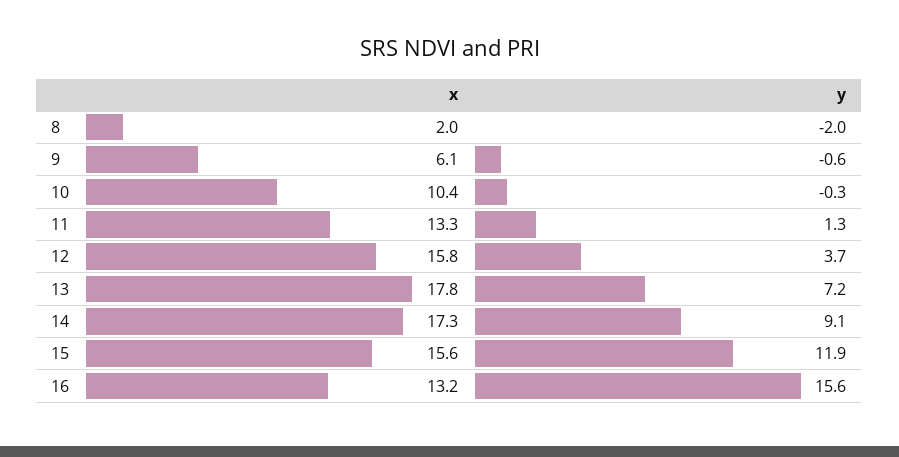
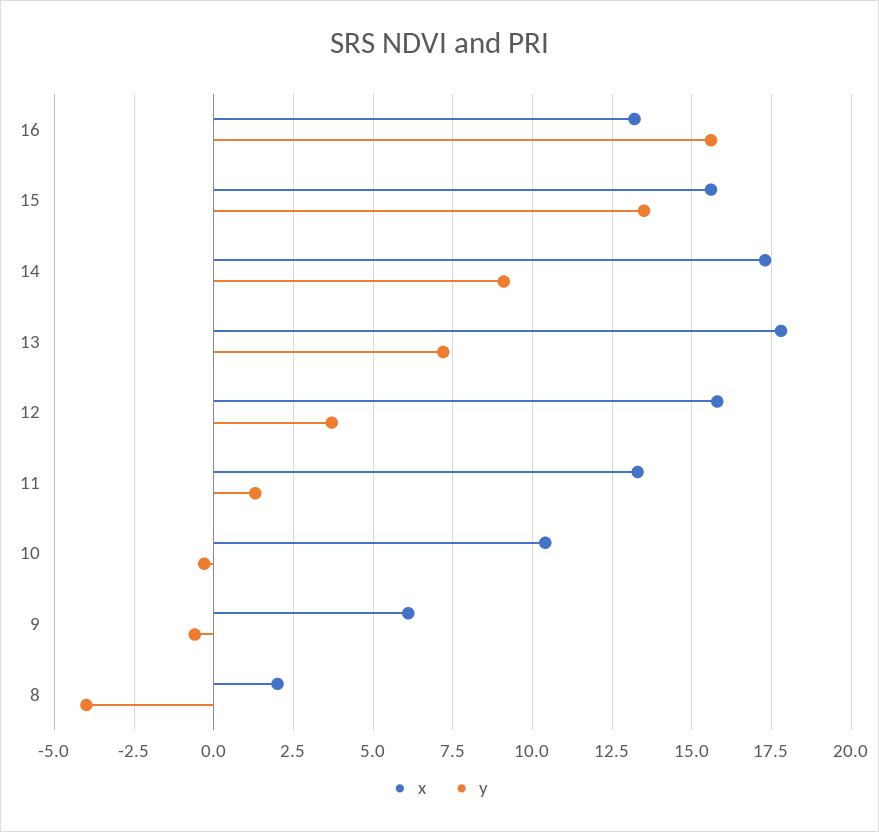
  {
    "x": {
      "8": 2,
      "9": 6.1,
      "10": 10.4,
      "11": 13.3,
      "12": 15.8,
      "13": 17.8,
      "14": 17.3,
      "15": 15.6,
      "16": 13.2
    },
    "y": {
-     "8": -2,
+     "8": -4,
      "9": -0.6,
      "10": -0.3,
      "11": 1.3,
      "12": 3.7,
      "13": 7.2,
      "14": 9.1,
-     "15": 11.9,
+     "15": 13.5,
      "16": 15.6
    }
  }

